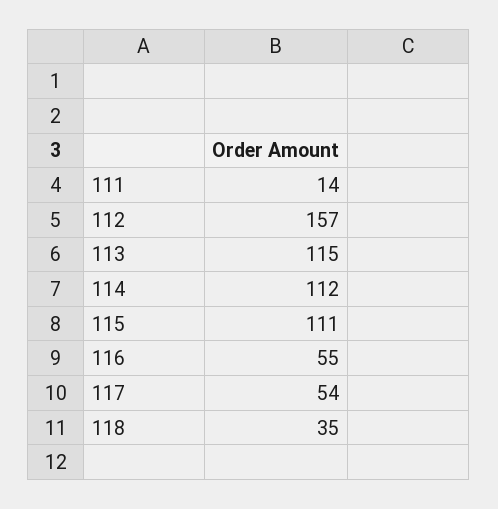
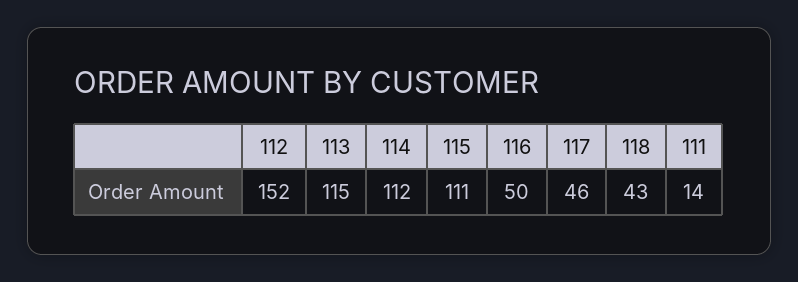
  {
    "111": 14,
-   "112": 157,
+   "112": 152,
    "113": 115,
    "114": 112,
    "115": 111,
-   "116": 55,
+   "116": 50,
-   "117": 54,
+   "117": 46,
-   "118": 35
+   "118": 43
  }

